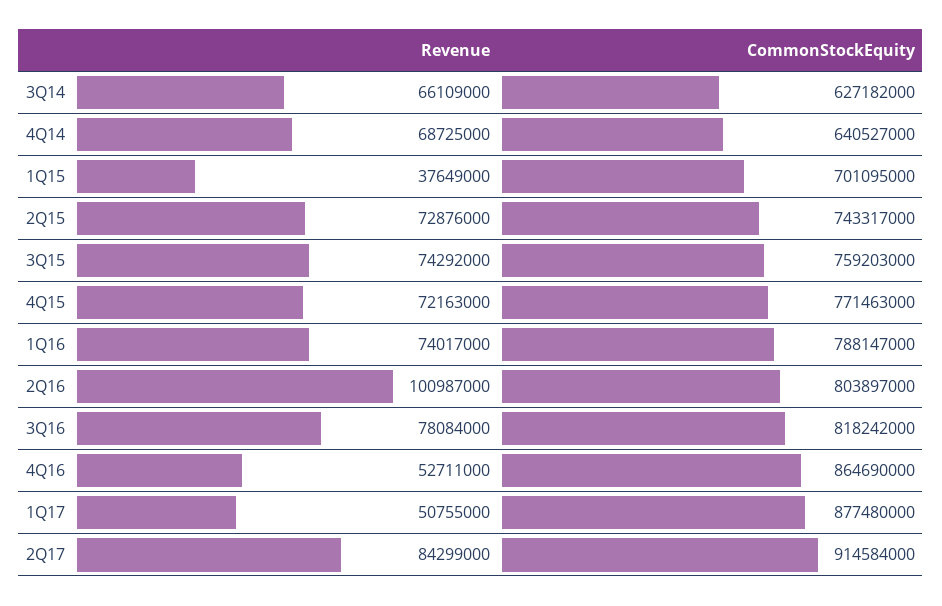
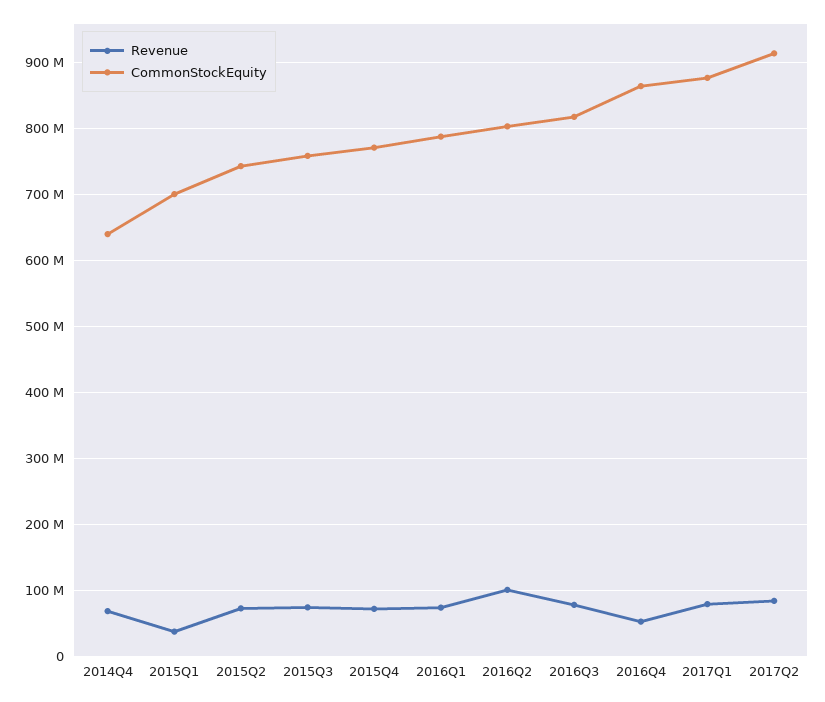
  {
    "Revenue": {
-     "3Q14": 66109000,
      "4Q14": 68725000,
      "1Q15": 37649000,
      "2Q15": 72876000,
      "3Q15": 74292000,
      "4Q15": 72163000,
      "1Q16": 74017000,
      "2Q16": 100987000,
      "3Q16": 78084000,
      "4Q16": 52711000,
-     "1Q17": 50755000,
+     "1Q17": 80000000,
      "2Q17": 84299000
    },
    "CommonStockEquity": {
-     "3Q14": 627182000,
      "4Q14": 640527000,
      "1Q15": 701095000,
      "2Q15": 743317000,
      "3Q15": 759203000,
      "4Q15": 771463000,
      "1Q16": 788147000,
      "2Q16": 803897000,
      "3Q16": 818242000,
      "4Q16": 864690000,
      "1Q17": 877480000,
      "2Q17": 914584000
    }
  }

